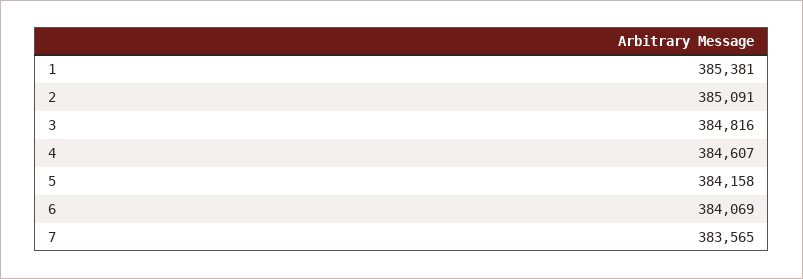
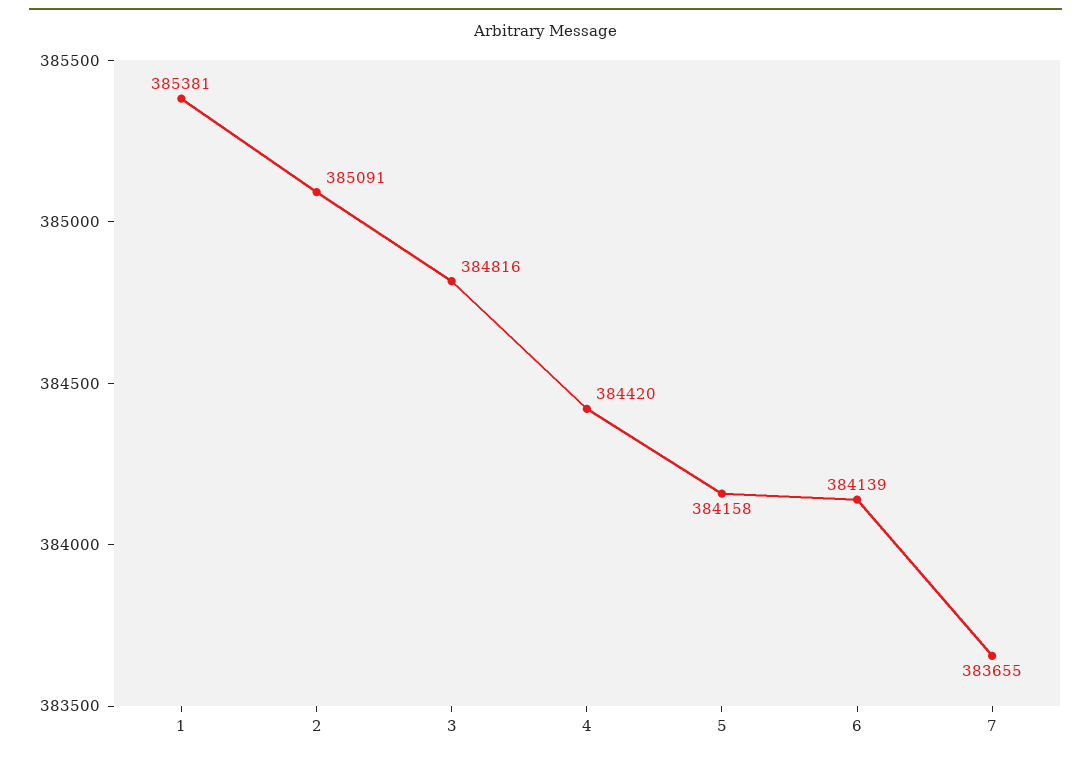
  {
    "1": 385381,
    "2": 385091,
    "3": 384816,
-   "4": 384607,
+   "4": 384420,
    "5": 384158,
-   "6": 384069,
+   "6": 384139,
-   "7": 383565
+   "7": 383655
  }

